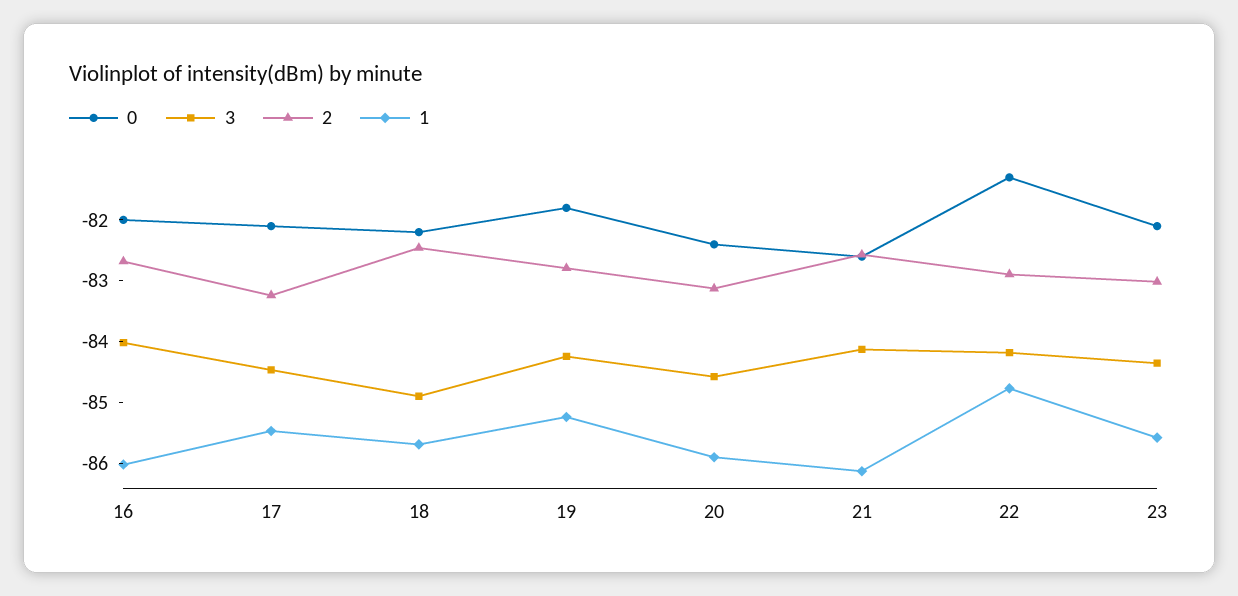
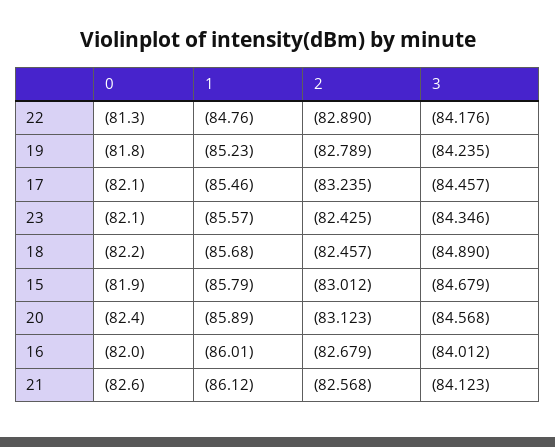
  {
    "0": {
      "16": -82,
      "17": -82.1,
      "18": -82.2,
      "19": -81.8,
      "20": -82.4,
      "21": -82.6,
      "22": -81.3,
-     "23": -82.1
+     "23": -82.1,
+     "15": -81.9
    },
    "3": {
      "16": -84.012,
      "17": -84.457,
      "18": -84.89,
      "19": -84.235,
      "20": -84.568,
      "21": -84.123,
      "22": -84.176,
-     "23": -84.346
+     "23": -84.346,
+     "15": -84.679
    },
    "2": {
      "16": -82.679,
      "17": -83.235,
      "18": -82.457,
      "19": -82.789,
      "20": -83.123,
      "21": -82.568,
      "22": -82.89,
-     "23": -83
+     "23": -82.425,
+     "15": -83.012
    },
    "1": {
      "16": -86.01,
      "17": -85.46,
      "18": -85.68,
      "19": -85.23,
      "20": -85.89,
      "21": -86.12,
      "22": -84.76,
-     "23": -85.57
+     "23": -85.57,
+     "15": -85.79
    }
  }

